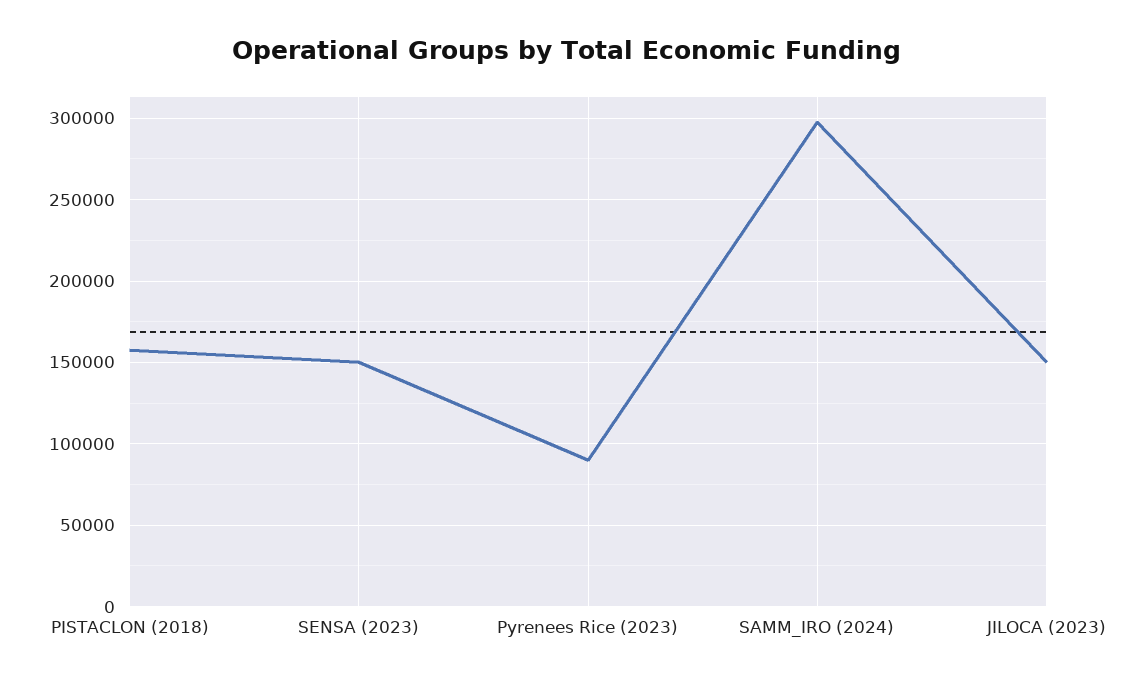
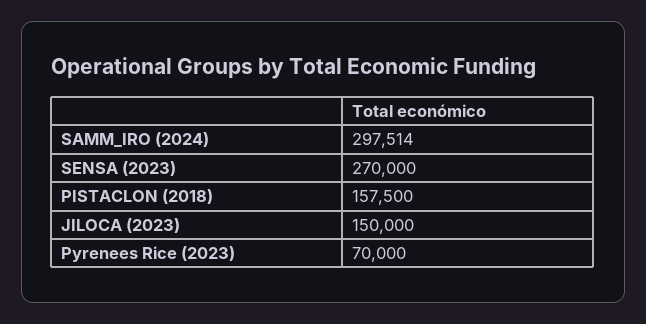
  {
    "PISTACLON (2018)": 157500,
-   "SENSA (2023)": 150000,
+   "SENSA (2023)": 270000,
-   "Pyrenees Rice (2023)": 90000,
+   "Pyrenees Rice (2023)": 70000,
    "SAMM_IRO (2024)": 297514,
    "JILOCA (2023)": 150000
  }

